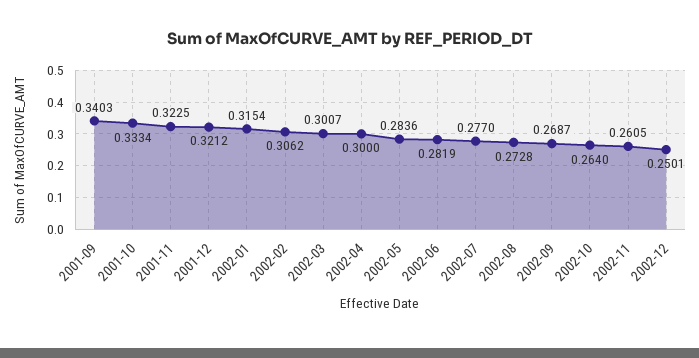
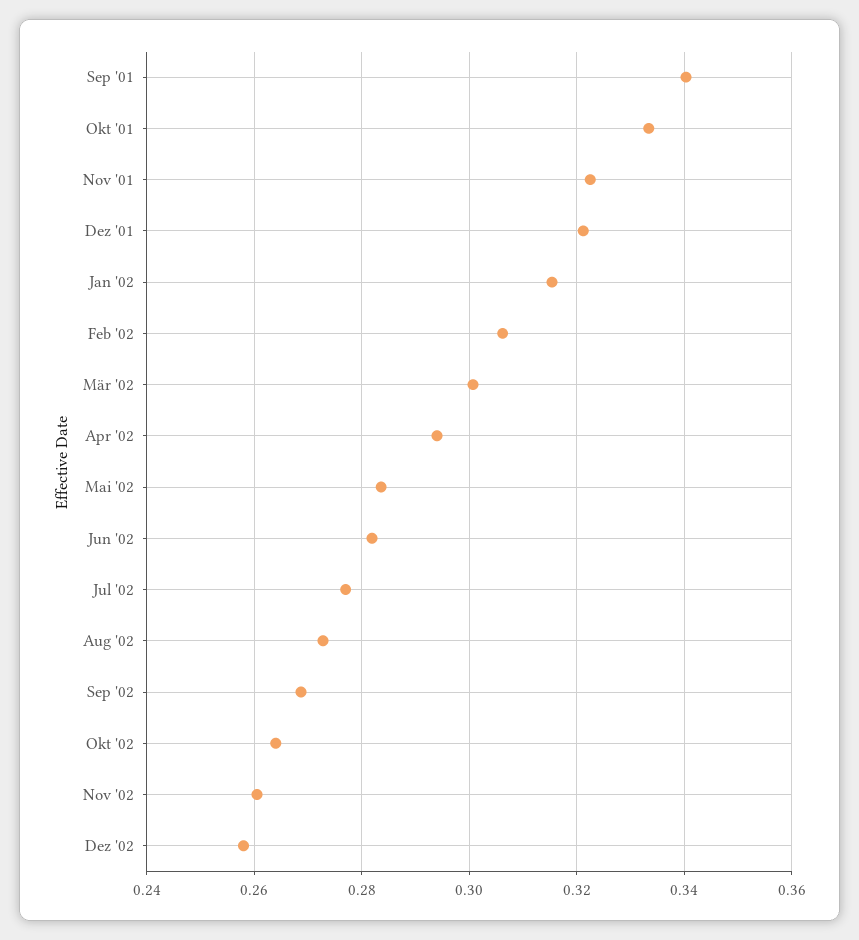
  {
    "2001-09": 0.3403,
    "2001-10": 0.3334,
    "2001-11": 0.3225,
    "2001-12": 0.3212,
    "2002-01": 0.3154,
    "2002-02": 0.3062,
    "2002-03": 0.3007,
-   "2002-04": 0.3,
+   "2002-04": 0.294,
    "2002-05": 0.2836,
    "2002-06": 0.2819,
    "2002-07": 0.277,
    "2002-08": 0.2728,
    "2002-09": 0.2687,
    "2002-10": 0.264,
    "2002-11": 0.2605,
-   "2002-12": 0.2501
+   "2002-12": 0.258
  }

